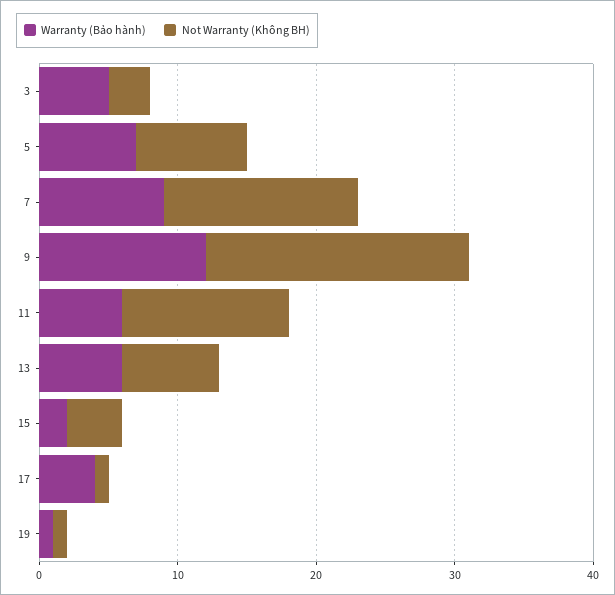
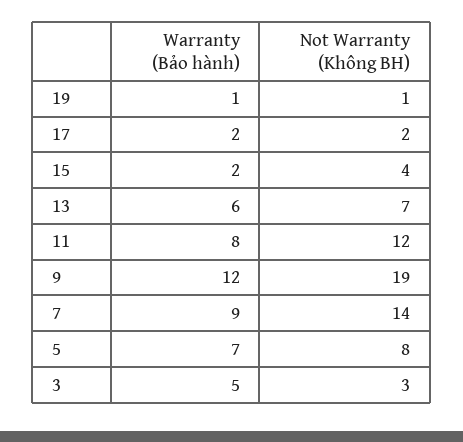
  {
    "Warranty (Bảo hành)": {
      "3": 5,
      "5": 7,
      "7": 9,
      "9": 12,
-     "11": 6,
+     "11": 8,
      "13": 6,
      "15": 2,
-     "17": 4,
+     "17": 2,
      "19": 1
    },
    "Not Warranty (Không BH)": {
      "3": 3,
      "5": 8,
      "7": 14,
      "9": 19,
      "11": 12,
      "13": 7,
      "15": 4,
-     "17": 1,
+     "17": 2,
      "19": 1
    }
  }

